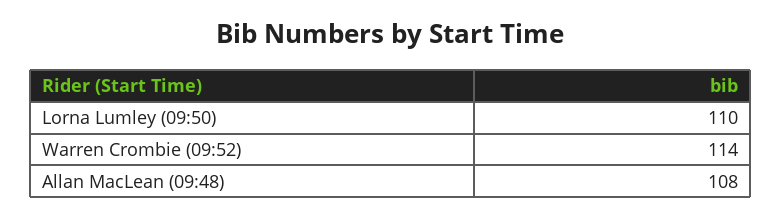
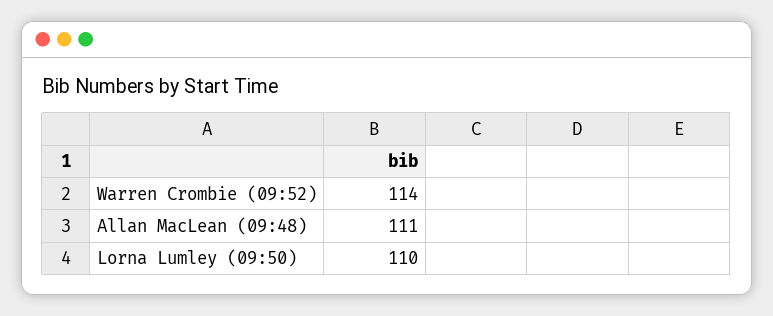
  {
    "Lorna Lumley (09:50)": 110,
    "Warren Crombie (09:52)": 114,
-   "Allan MacLean (09:48)": 108
+   "Allan MacLean (09:48)": 111
  }

